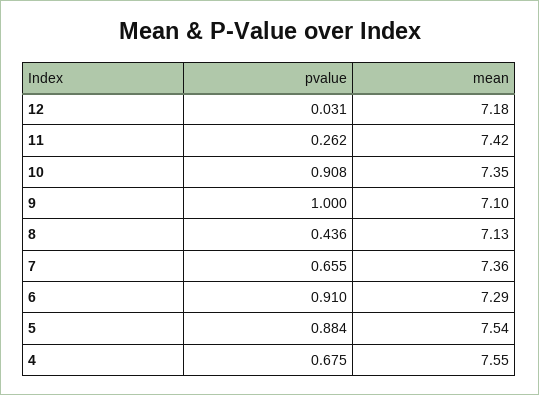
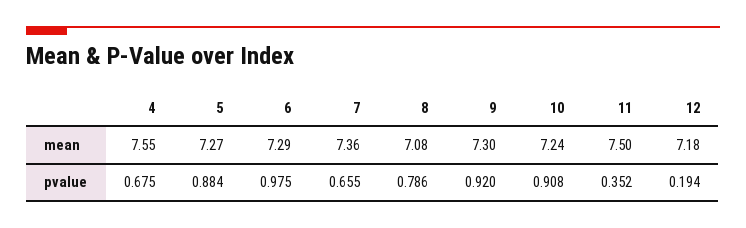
  {
    "pvalue": {
-     "12": 0.031,
+     "12": 0.194,
-     "11": 0.262,
+     "11": 0.352,
      "10": 0.908,
-     "9": 1,
+     "9": 0.92,
-     "8": 0.436,
+     "8": 0.786,
      "7": 0.655,
-     "6": 0.91,
+     "6": 0.975,
      "5": 0.884,
      "4": 0.675
    },
    "mean": {
      "12": 7.18,
-     "11": 7.42,
+     "11": 7.5,
-     "10": 7.35,
+     "10": 7.24,
-     "9": 7.1,
+     "9": 7.3,
-     "8": 7.13,
+     "8": 7.08,
      "7": 7.36,
      "6": 7.29,
-     "5": 7.54,
+     "5": 7.27,
      "4": 7.55
    }
  }

